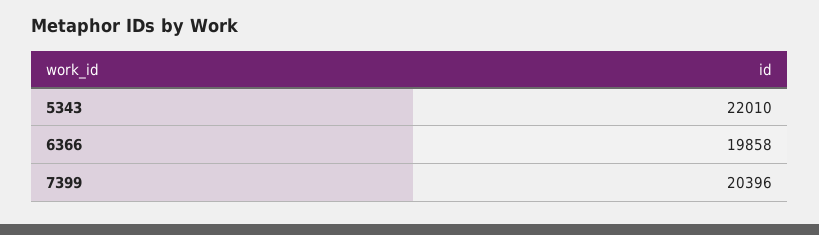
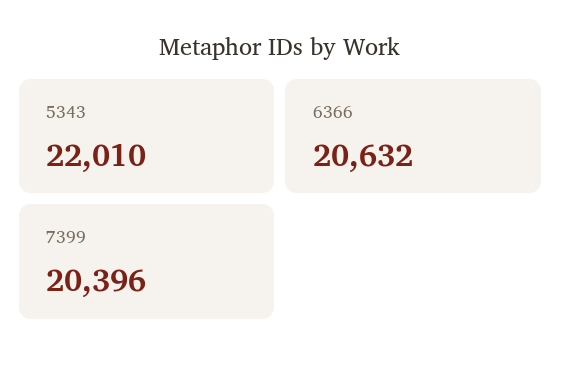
  {
    "5343": 22010,
-   "6366": 19858,
+   "6366": 20632,
    "7399": 20396
  }

